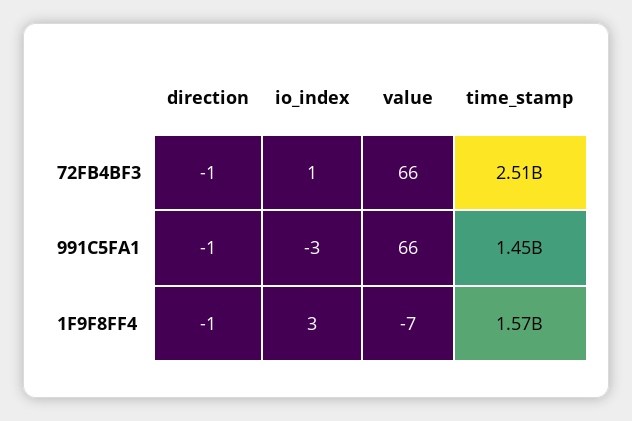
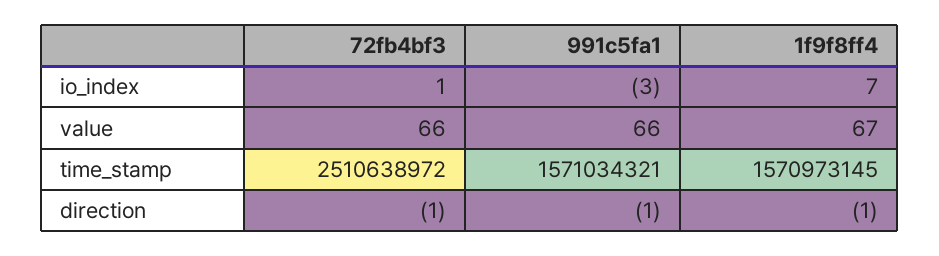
  {
    "direction": {
      "72FB4BF3": -1,
      "991C5FA1": -1,
      "1F9F8FF4": -1
    },
    "io_index": {
      "72FB4BF3": 1,
      "991C5FA1": -3,
-     "1F9F8FF4": 3
+     "1F9F8FF4": 7
    },
    "value": {
      "72FB4BF3": 66,
      "991C5FA1": 66,
-     "1F9F8FF4": -7
+     "1F9F8FF4": 67
    },
    "time_stamp": {
      "72FB4BF3": 2510638972,
-     "991C5FA1": 1450000000,
+     "991C5FA1": 1571034321,
      "1F9F8FF4": 1570973145
    }
  }

